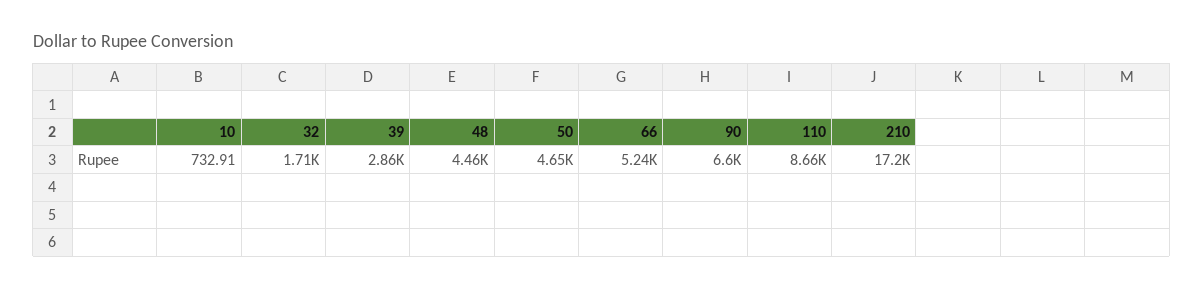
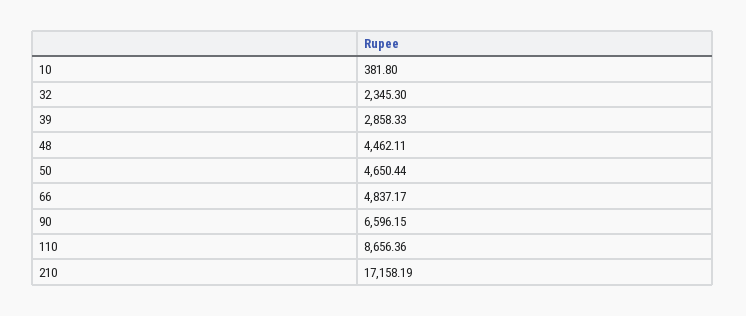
  {
-   "10": 732.91,
+   "10": 381.8,
-   "32": 1710,
+   "32": 2345.3,
    "39": 2858.33,
    "48": 4462.11,
    "50": 4650.44,
-   "66": 5240,
+   "66": 4837.17,
    "90": 6596.15,
    "110": 8656.36,
    "210": 17158.19
  }

